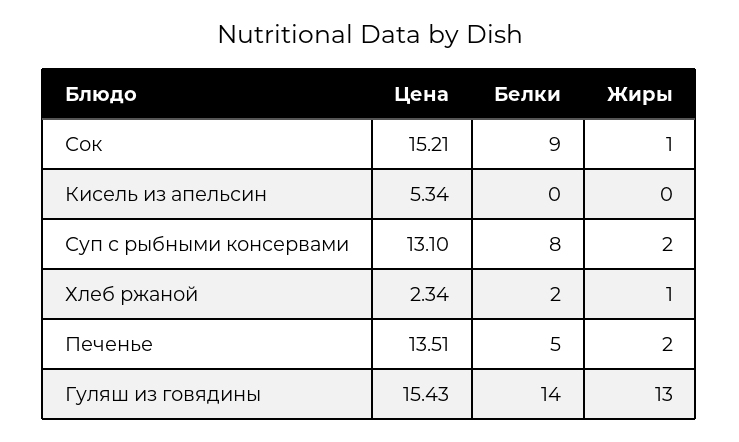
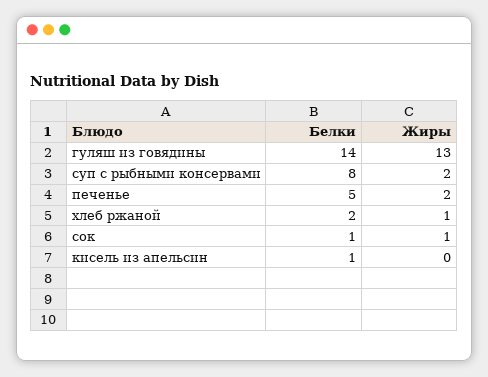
  {
-   "Цена": {
-     "Сок": 15.21,
-     "Кисель из апельсин": 5.34,
-     "Суп с рыбными консервами": 13.1,
-     "Хлеб ржаной": 2.34,
-     "Печенье": 13.51,
-     "Гуляш из говядины": 15.43
-   },
    "Белки": {
-     "Сок": 9,
+     "Сок": 1,
-     "Кисель из апельсин": 0,
+     "Кисель из апельсин": 1,
      "Суп с рыбными консервами": 8,
      "Хлеб ржаной": 2,
      "Печенье": 5,
      "Гуляш из говядины": 14
    },
    "Жиры": {
      "Сок": 1,
      "Кисель из апельсин": 0,
      "Суп с рыбными консервами": 2,
      "Хлеб ржаной": 1,
      "Печенье": 2,
      "Гуляш из говядины": 13
    }
  }

